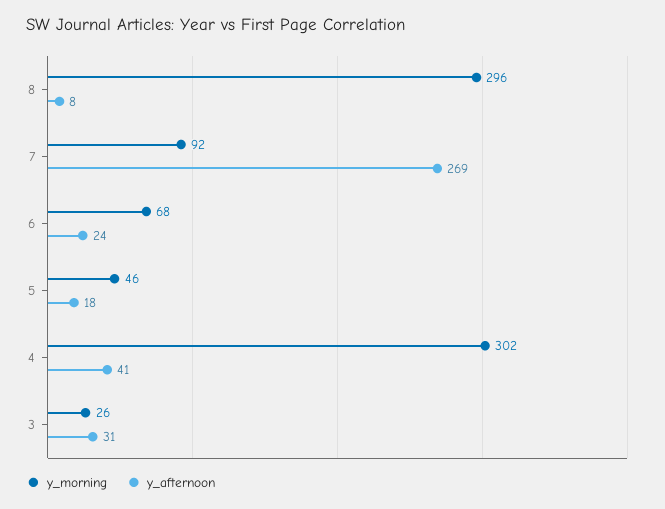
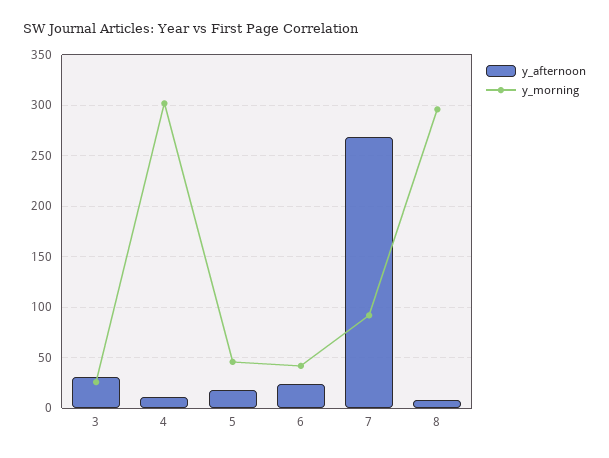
  {
    "y_morning": {
      "8": 296,
      "7": 92,
-     "6": 68,
+     "6": 40,
      "5": 46,
      "4": 302,
      "3": 26
    },
    "y_afternoon": {
      "8": 8,
      "7": 269,
      "6": 24,
      "5": 18,
-     "4": 41,
+     "4": 10,
      "3": 31
    }
  }

